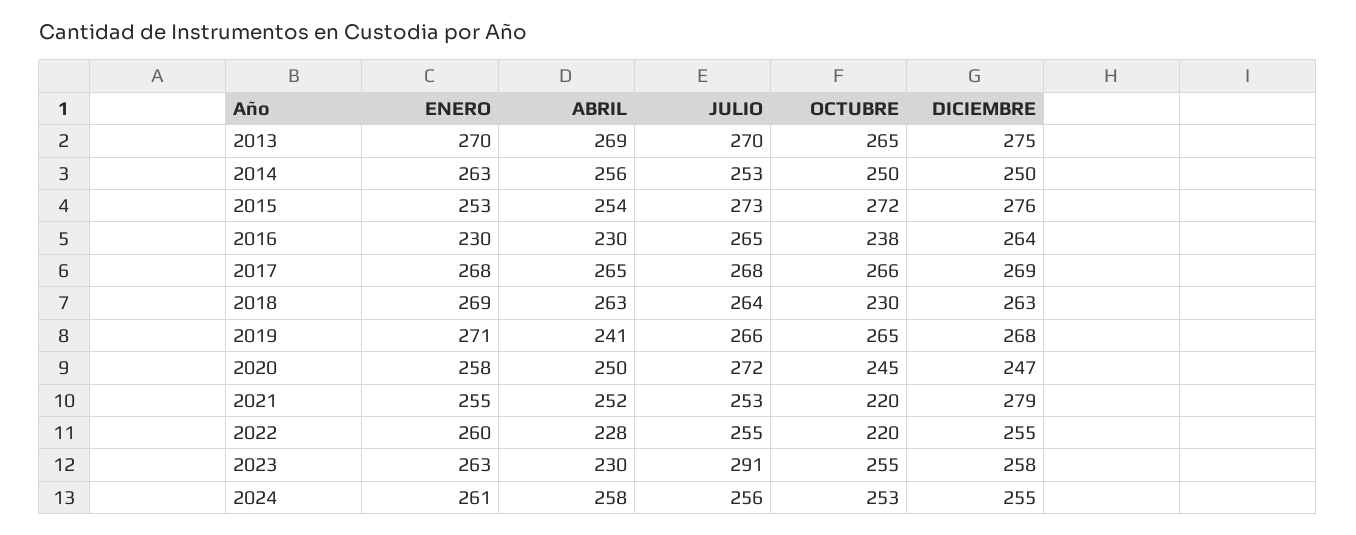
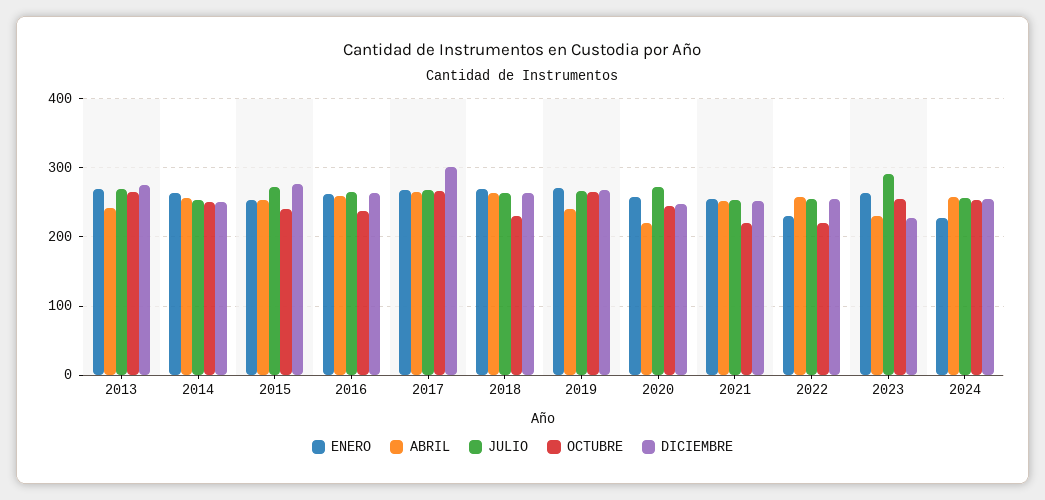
  {
    "ENERO": {
      "2013": 270,
      "2014": 263,
      "2015": 253,
-     "2016": 230,
+     "2016": 260,
      "2017": 268,
      "2018": 269,
      "2019": 271,
      "2020": 258,
      "2021": 255,
-     "2022": 260,
+     "2022": 230,
      "2023": 263,
-     "2024": 261
+     "2024": 230
    },
    "ABRIL": {
-     "2013": 269,
+     "2013": 240,
      "2014": 256,
      "2015": 254,
-     "2016": 230,
+     "2016": 260,
      "2017": 265,
      "2018": 263,
      "2019": 241,
-     "2020": 250,
+     "2020": 220,
      "2021": 252,
-     "2022": 228,
+     "2022": 260,
      "2023": 230,
      "2024": 258
    },
    "JULIO": {
      "2013": 270,
      "2014": 253,
      "2015": 273,
      "2016": 265,
      "2017": 268,
      "2018": 264,
      "2019": 266,
      "2020": 272,
      "2021": 253,
      "2022": 255,
      "2023": 291,
      "2024": 256
    },
    "OCTUBRE": {
      "2013": 265,
      "2014": 250,
-     "2015": 272,
+     "2015": 240,
      "2016": 238,
      "2017": 266,
      "2018": 230,
      "2019": 265,
      "2020": 245,
      "2021": 220,
      "2022": 220,
      "2023": 255,
      "2024": 253
    },
    "DICIEMBRE": {
      "2013": 275,
      "2014": 250,
      "2015": 276,
      "2016": 264,
-     "2017": 269,
+     "2017": 300,
      "2018": 263,
      "2019": 268,
      "2020": 247,
-     "2021": 279,
+     "2021": 250,
      "2022": 255,
-     "2023": 258,
+     "2023": 230,
      "2024": 255
    }
  }

